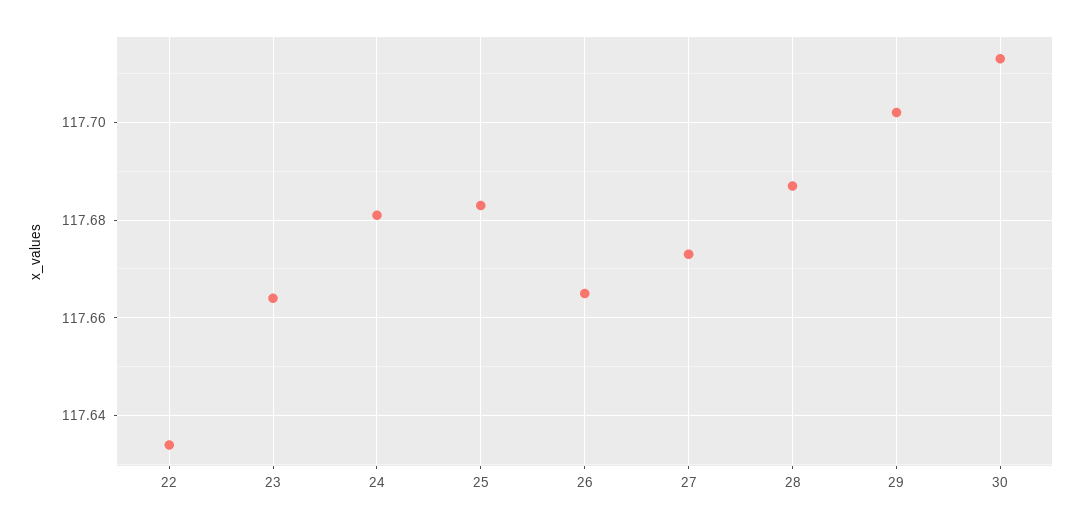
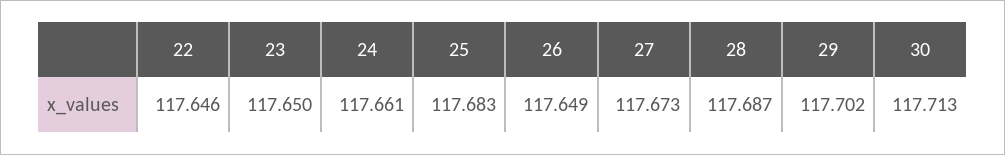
  {
-   "22": 117.635,
+   "22": 117.646,
-   "23": 117.665,
+   "23": 117.65,
-   "24": 117.68,
+   "24": 117.661,
    "25": 117.683,
-   "26": 117.665,
+   "26": 117.649,
    "27": 117.673,
    "28": 117.687,
    "29": 117.702,
    "30": 117.713
  }

